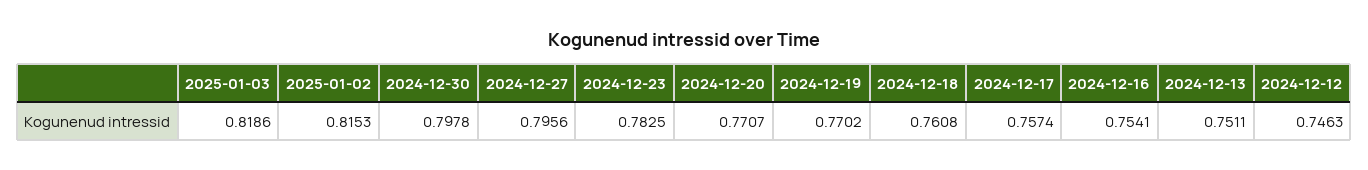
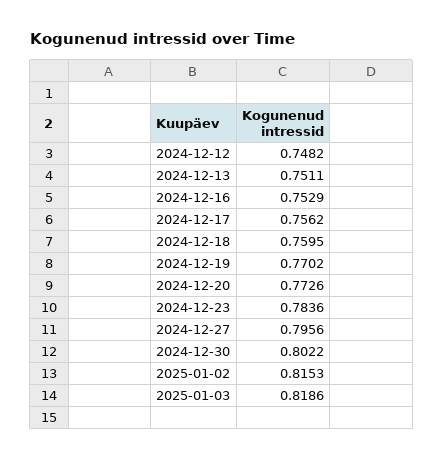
  {
    "2025-01-03": 0.8186,
    "2025-01-02": 0.8153,
-   "2024-12-30": 0.7978,
+   "2024-12-30": 0.8022,
    "2024-12-27": 0.7956,
-   "2024-12-23": 0.7825,
+   "2024-12-23": 0.7836,
-   "2024-12-20": 0.7707,
+   "2024-12-20": 0.7726,
    "2024-12-19": 0.7702,
-   "2024-12-18": 0.7608,
+   "2024-12-18": 0.7595,
-   "2024-12-17": 0.7574,
+   "2024-12-17": 0.7562,
-   "2024-12-16": 0.7541,
+   "2024-12-16": 0.7529,
    "2024-12-13": 0.7511,
-   "2024-12-12": 0.7463
+   "2024-12-12": 0.7482
  }

